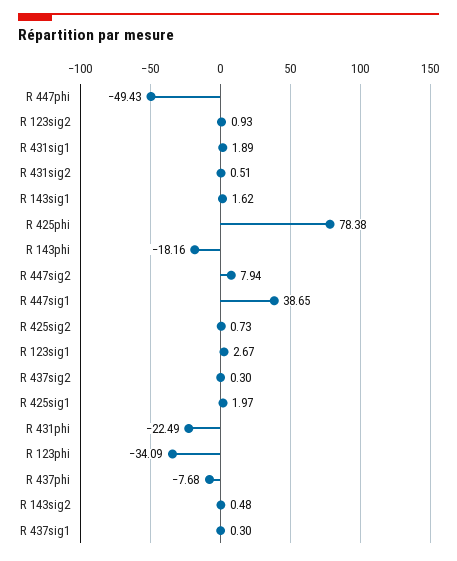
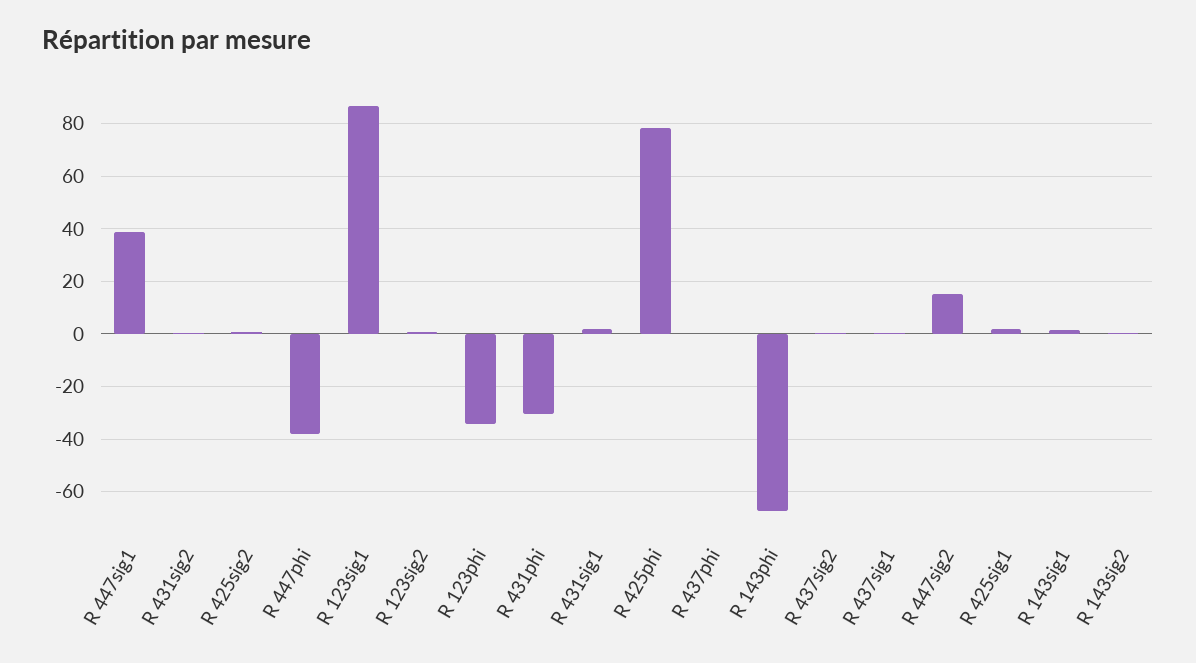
  {
-   "R 447phi": -49.43,
+   "R 447phi": -37.5,
    "R 123sig2": 0.93,
    "R 431sig1": 1.89,
    "R 431sig2": 0.51,
    "R 143sig1": 1.62,
    "R 425phi": 78.38,
-   "R 143phi": -18.16,
+   "R 143phi": -67.5,
-   "R 447sig2": 7.94,
+   "R 447sig2": 15,
    "R 447sig1": 38.65,
    "R 425sig2": 0.73,
-   "R 123sig1": 2.67,
+   "R 123sig1": 87.5,
    "R 437sig2": 0.3,
    "R 425sig1": 1.97,
-   "R 431phi": -22.49,
+   "R 431phi": -30,
    "R 123phi": -34.09,
-   "R 437phi": -7.68,
+   "R 437phi": 0,
    "R 143sig2": 0.48,
    "R 437sig1": 0.3
  }

